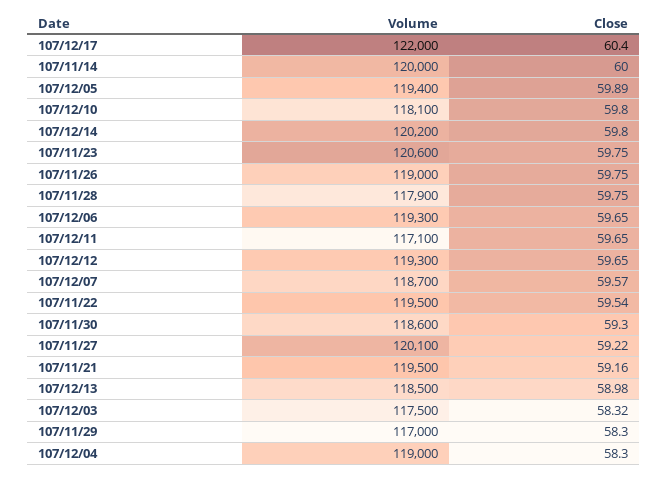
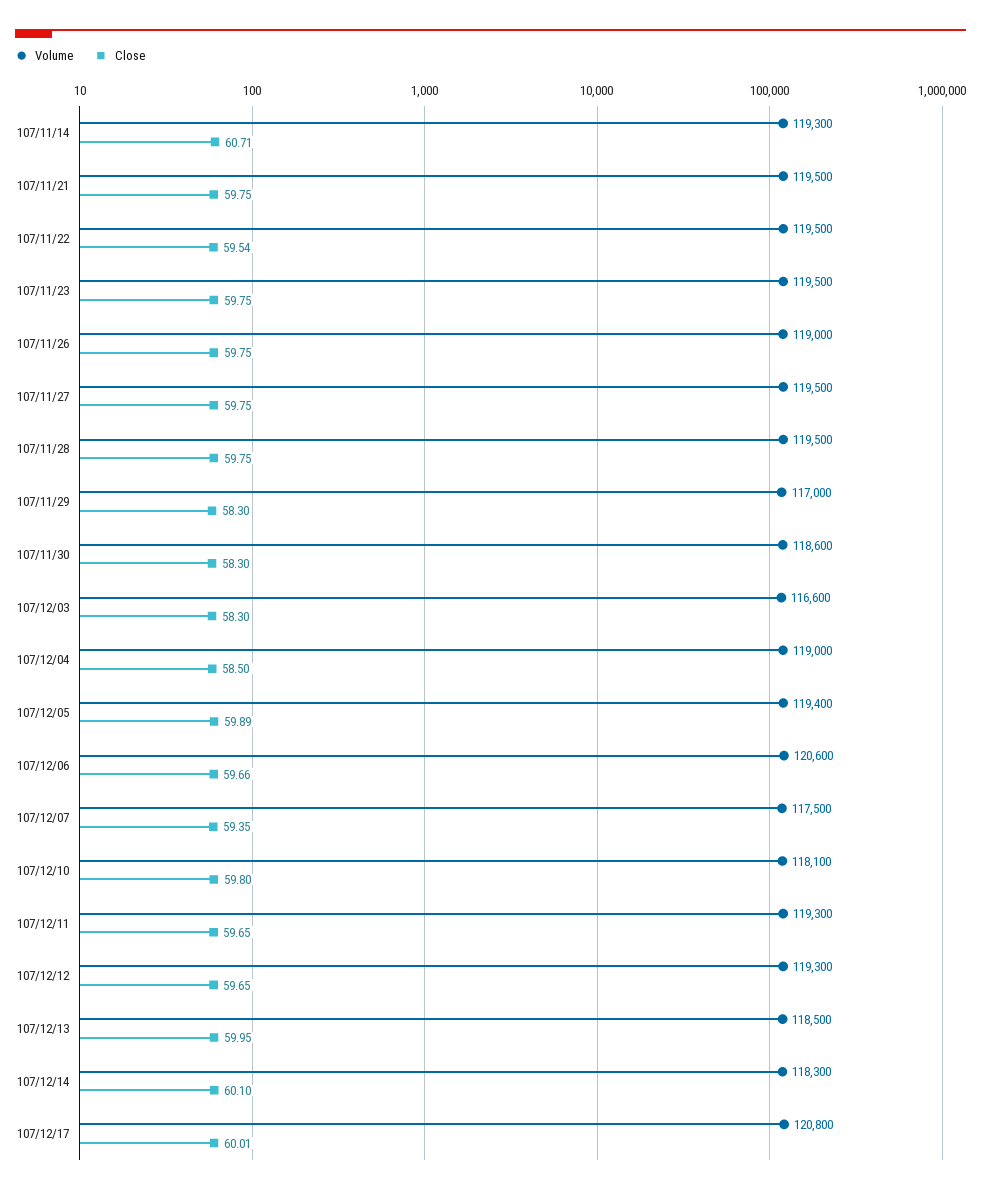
  {
    "Volume": {
-     "107/12/17": 122000,
+     "107/12/17": 120800,
-     "107/11/14": 120000,
+     "107/11/14": 119300,
      "107/12/05": 119400,
      "107/12/10": 118100,
-     "107/12/14": 120200,
+     "107/12/14": 118300,
-     "107/11/23": 120600,
+     "107/11/23": 119500,
      "107/11/26": 119000,
-     "107/11/28": 117900,
+     "107/11/28": 119500,
-     "107/12/06": 119300,
+     "107/12/06": 120600,
-     "107/12/11": 117100,
+     "107/12/11": 119300,
      "107/12/12": 119300,
-     "107/12/07": 118700,
+     "107/12/07": 117500,
      "107/11/22": 119500,
      "107/11/30": 118600,
-     "107/11/27": 120100,
+     "107/11/27": 119500,
      "107/11/21": 119500,
      "107/12/13": 118500,
-     "107/12/03": 117500,
+     "107/12/03": 116600,
      "107/11/29": 117000,
      "107/12/04": 119000
    },
    "Close": {
-     "107/12/17": 60.4,
+     "107/12/17": 60.01,
-     "107/11/14": 60,
+     "107/11/14": 60.71,
      "107/12/05": 59.89,
      "107/12/10": 59.8,
-     "107/12/14": 59.8,
+     "107/12/14": 60.1,
      "107/11/23": 59.75,
      "107/11/26": 59.75,
      "107/11/28": 59.75,
-     "107/12/06": 59.65,
+     "107/12/06": 59.66,
      "107/12/11": 59.65,
      "107/12/12": 59.65,
-     "107/12/07": 59.57,
+     "107/12/07": 59.35,
      "107/11/22": 59.54,
-     "107/11/30": 59.3,
+     "107/11/30": 58.3,
-     "107/11/27": 59.22,
+     "107/11/27": 59.75,
-     "107/11/21": 59.16,
+     "107/11/21": 59.75,
-     "107/12/13": 58.98,
+     "107/12/13": 59.95,
-     "107/12/03": 58.32,
+     "107/12/03": 58.3,
      "107/11/29": 58.3,
-     "107/12/04": 58.3
+     "107/12/04": 58.5
    }
  }

